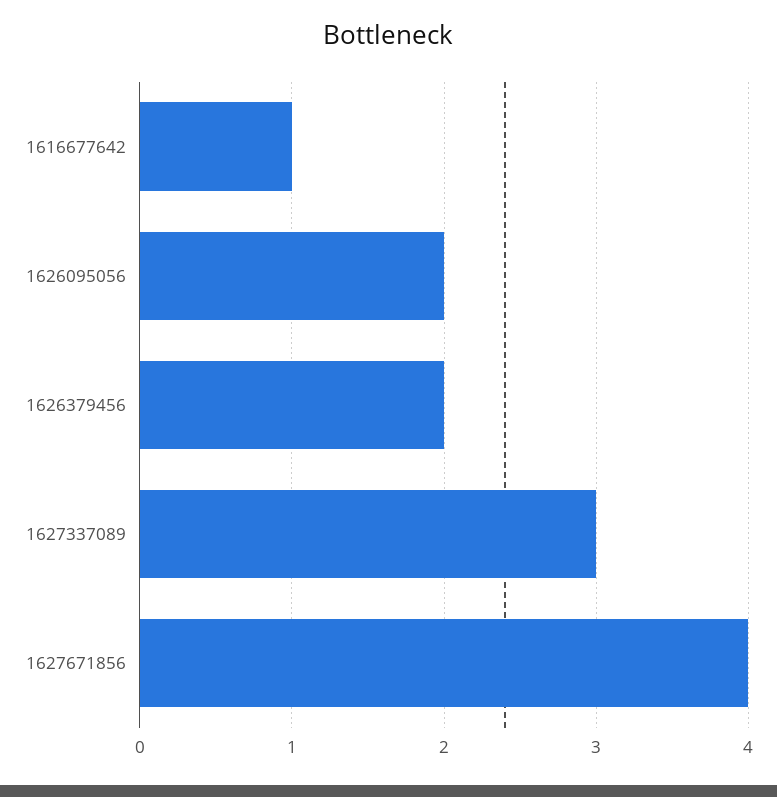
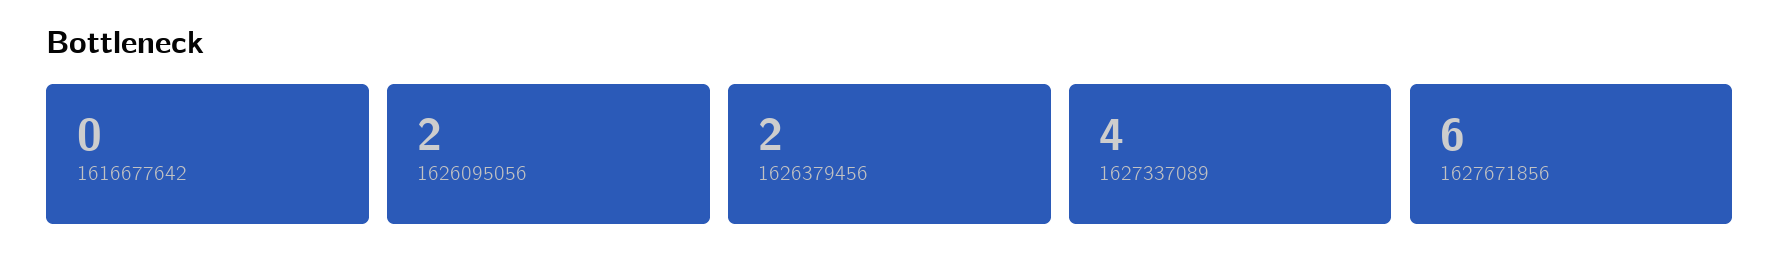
  {
-   "1616677642": 1,
+   "1616677642": 0,
    "1626095056": 2,
    "1626379456": 2,
-   "1627337089": 3,
+   "1627337089": 4,
-   "1627671856": 4
+   "1627671856": 6
  }

